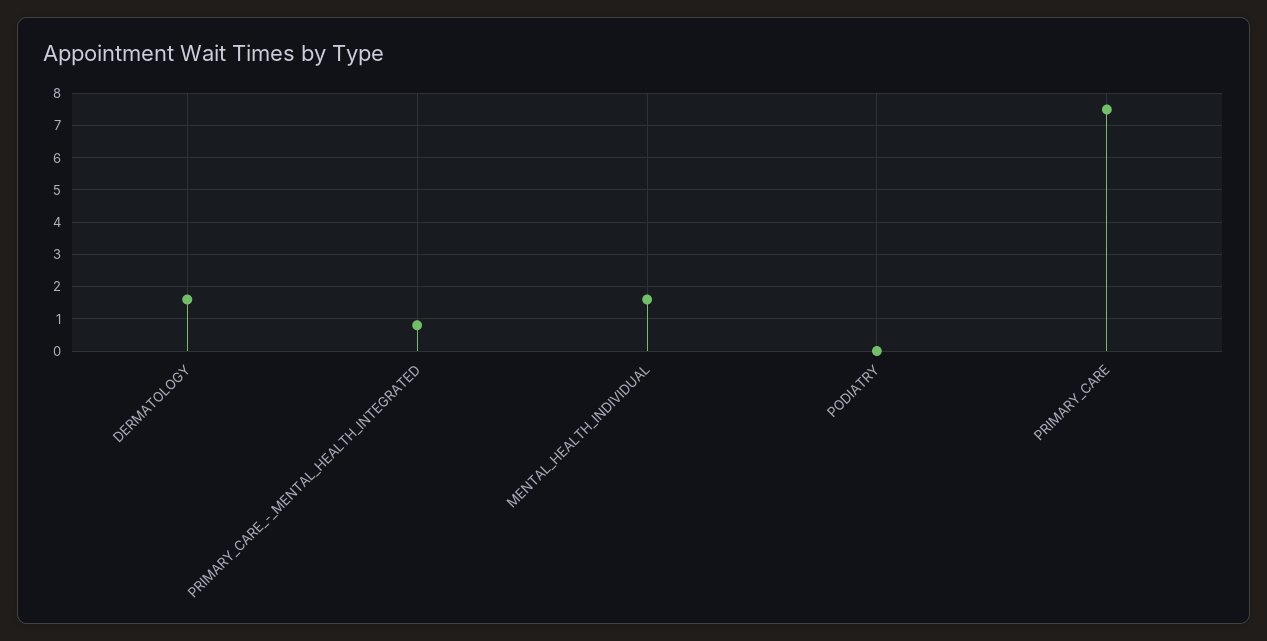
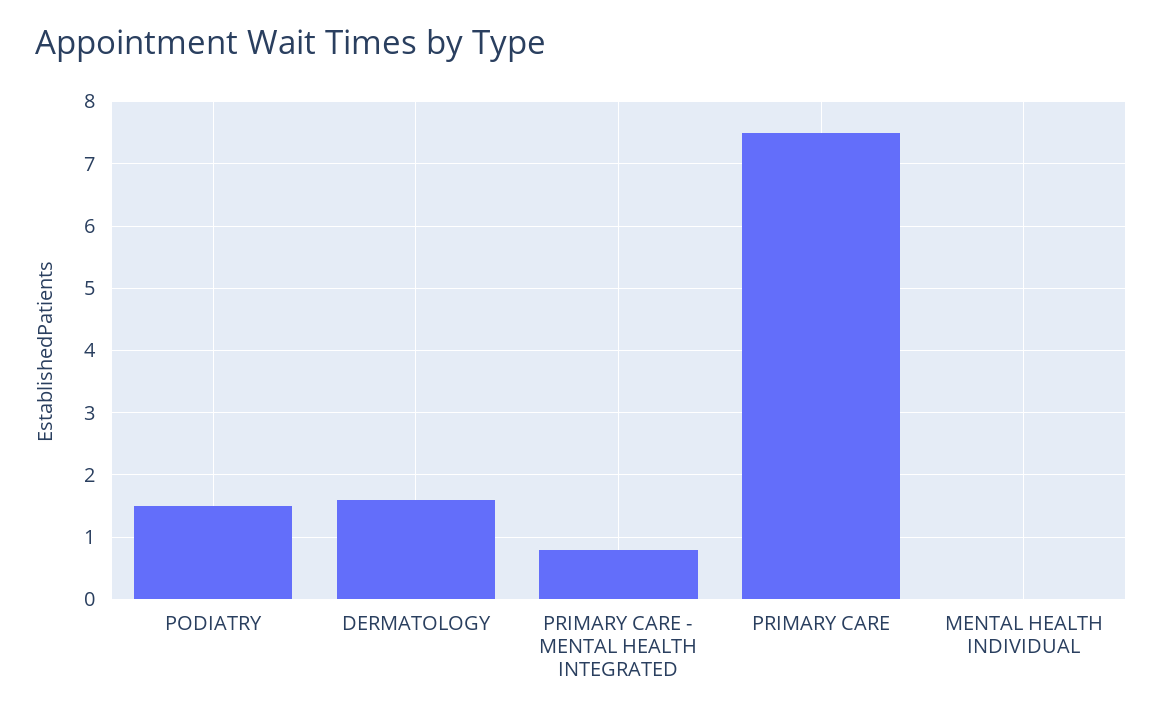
  {
    "DERMATOLOGY": 1.6,
    "PRIMARY_CARE_-_MENTAL_HEALTH_INTEGRATED": 0.8,
-   "MENTAL_HEALTH_INDIVIDUAL": 1.5,
+   "MENTAL_HEALTH_INDIVIDUAL": 0,
-   "PODIATRY": 0,
+   "PODIATRY": 1.5,
    "PRIMARY_CARE": 7.5
  }

